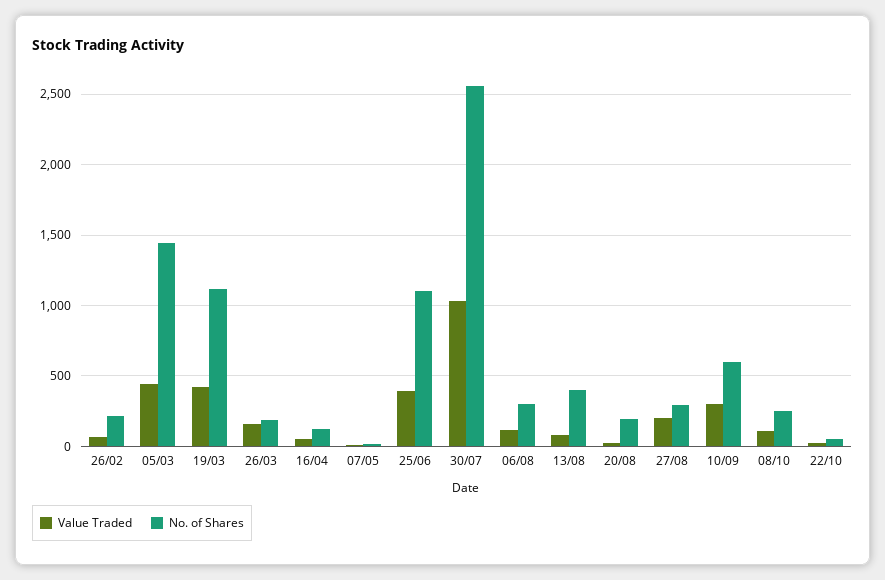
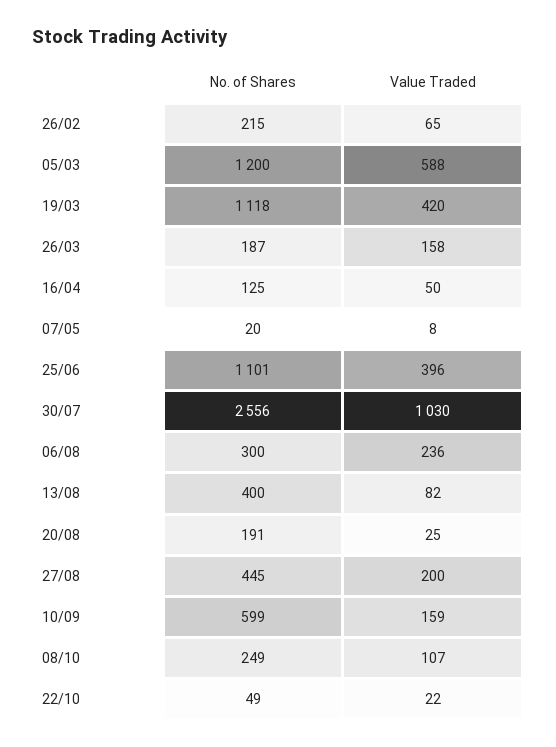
  {
    "Value Traded": {
      "26/02": 65,
-     "05/03": 450,
+     "05/03": 588,
      "19/03": 420,
      "26/03": 158,
      "16/04": 50,
      "07/05": 8,
      "25/06": 396,
      "30/07": 1030,
-     "06/08": 100,
+     "06/08": 236,
      "13/08": 82,
      "20/08": 25,
      "27/08": 200,
-     "10/09": 300,
+     "10/09": 159,
      "08/10": 107,
      "22/10": 22
    },
    "No. of Shares": {
      "26/02": 215,
-     "05/03": 1450,
+     "05/03": 1200,
      "19/03": 1118,
      "26/03": 187,
      "16/04": 125,
      "07/05": 20,
      "25/06": 1101,
      "30/07": 2556,
      "06/08": 300,
      "13/08": 400,
      "20/08": 191,
-     "27/08": 300,
+     "27/08": 445,
      "10/09": 599,
      "08/10": 249,
      "22/10": 49
    }
  }

